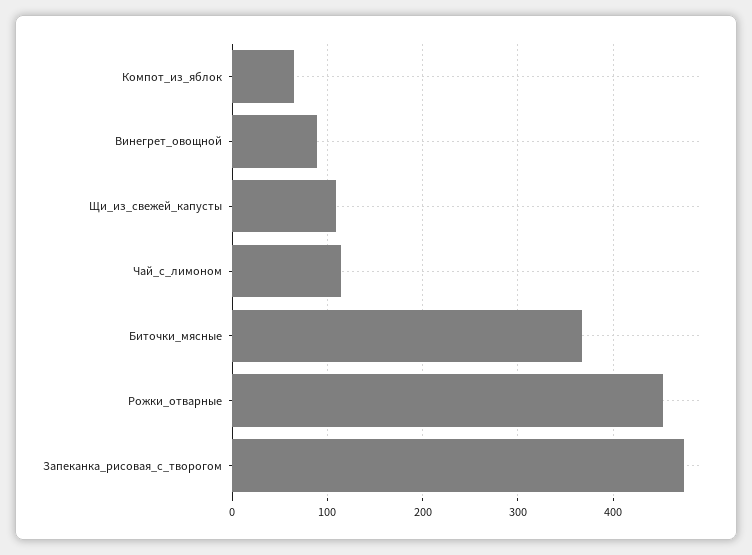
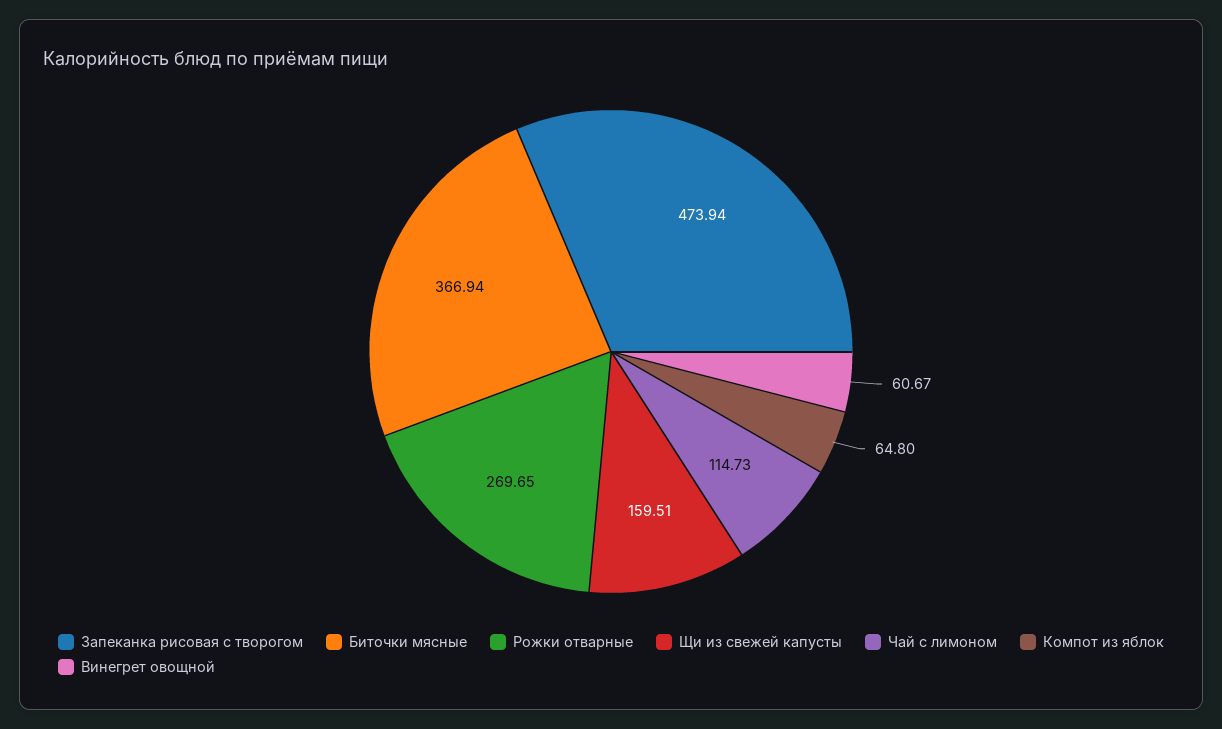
  {
    "Компот_из_яблок": 64.8,
-   "Винегрет_овощной": 90,
+   "Винегрет_овощной": 60.67,
-   "Щи_из_свежей_капусты": 110,
+   "Щи_из_свежей_капусты": 159.51,
    "Чай_с_лимоном": 114.73,
    "Биточки_мясные": 366.94,
-   "Рожки_отварные": 450,
+   "Рожки_отварные": 269.65,
    "Запеканка_рисовая_с_творогом": 473.94
  }

